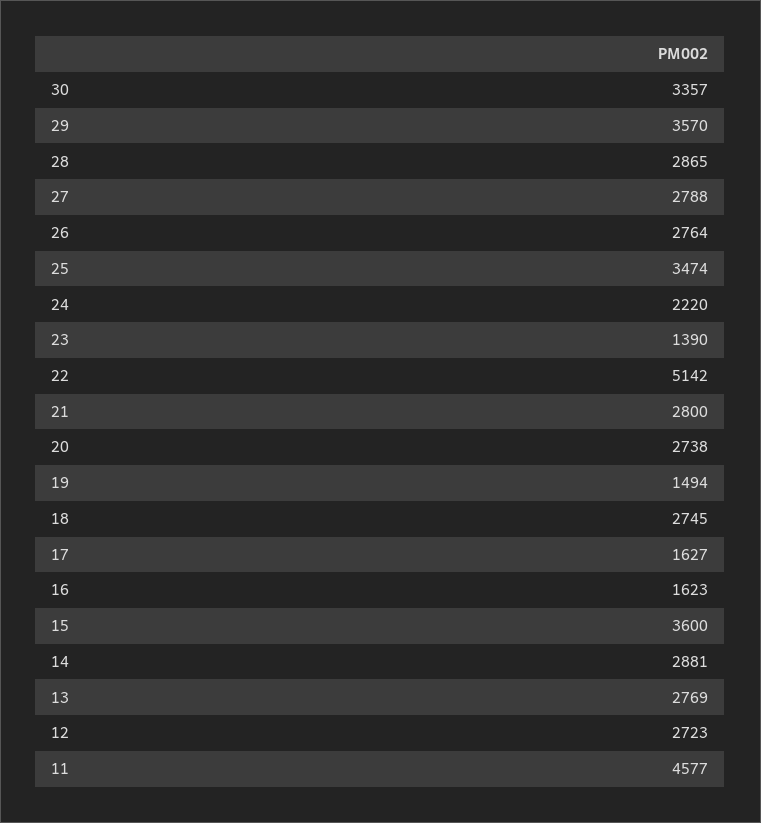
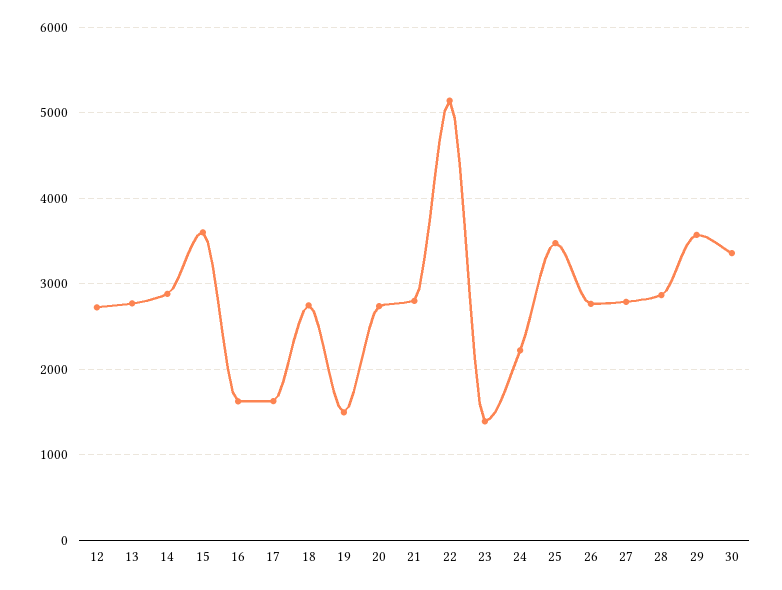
  {
    "30": 3357,
    "29": 3570,
    "28": 2865,
    "27": 2788,
    "26": 2764,
    "25": 3474,
    "24": 2220,
    "23": 1390,
    "22": 5142,
    "21": 2800,
    "20": 2738,
    "19": 1494,
    "18": 2745,
    "17": 1627,
    "16": 1623,
    "15": 3600,
    "14": 2881,
    "13": 2769,
-   "12": 2723,
+   "12": 2723
-   "11": 4577
  }

